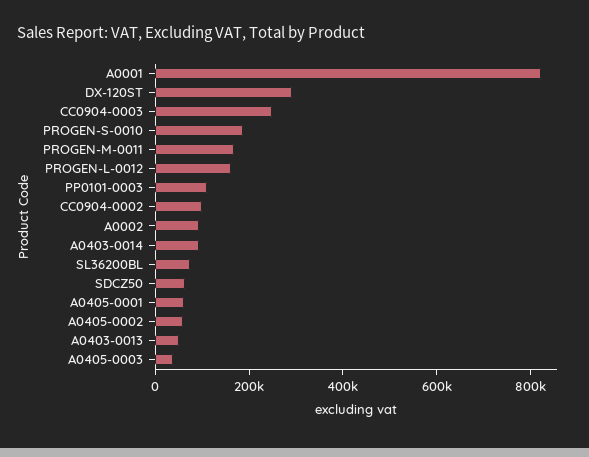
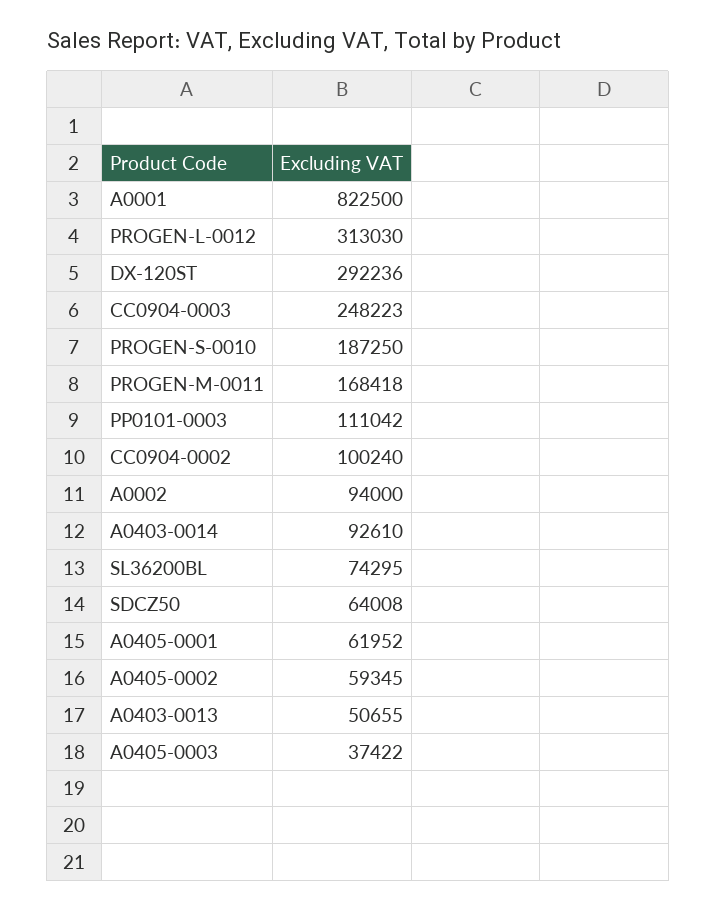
  {
    "A0001": 822500,
    "DX-120ST": 292236,
    "CC0904-0003": 248223,
    "PROGEN-S-0010": 187250,
    "PROGEN-M-0011": 168418,
-   "PROGEN-L-0012": 150000,
+   "PROGEN-L-0012": 313030,
    "PP0101-0003": 111042,
    "CC0904-0002": 100240,
    "A0002": 94000,
    "A0403-0014": 92610,
    "SL36200BL": 74295,
    "SDCZ50": 64008,
    "A0405-0001": 61952,
    "A0405-0002": 59345,
    "A0403-0013": 50655,
    "A0405-0003": 37422
  }

